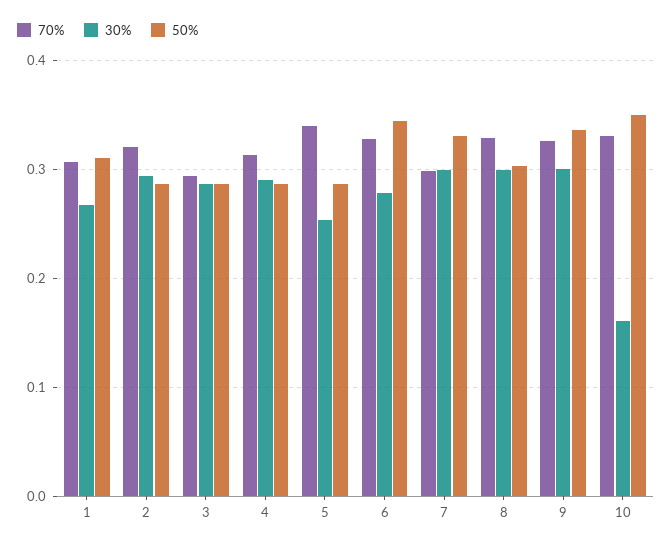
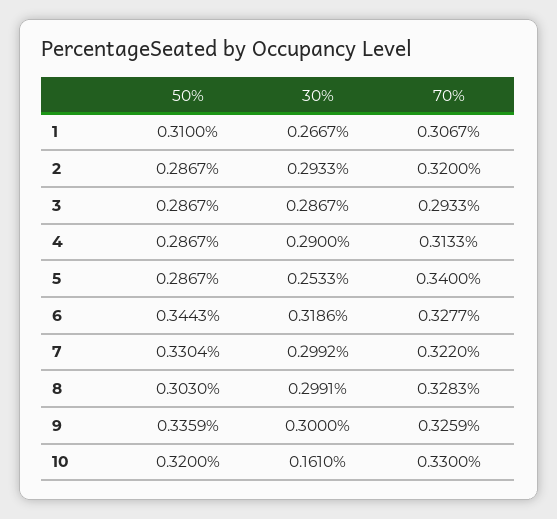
  {
    "70%": {
      "1": 0.3067,
      "2": 0.32,
      "3": 0.2933,
      "4": 0.3133,
      "5": 0.34,
      "6": 0.3277,
-     "7": 0.3,
+     "7": 0.322,
      "8": 0.3283,
      "9": 0.3259,
      "10": 0.33
    },
    "30%": {
      "1": 0.2667,
      "2": 0.2933,
      "3": 0.2867,
      "4": 0.29,
      "5": 0.2533,
-     "6": 0.28,
+     "6": 0.3186,
      "7": 0.2992,
      "8": 0.2991,
      "9": 0.3,
      "10": 0.161
    },
    "50%": {
      "1": 0.31,
      "2": 0.2867,
      "3": 0.2867,
      "4": 0.2867,
      "5": 0.2867,
      "6": 0.3443,
      "7": 0.3304,
      "8": 0.303,
      "9": 0.3359,
-     "10": 0.35
+     "10": 0.32
    }
  }

